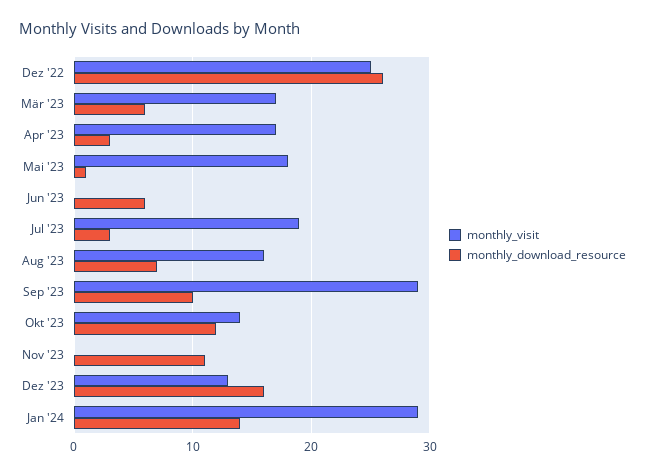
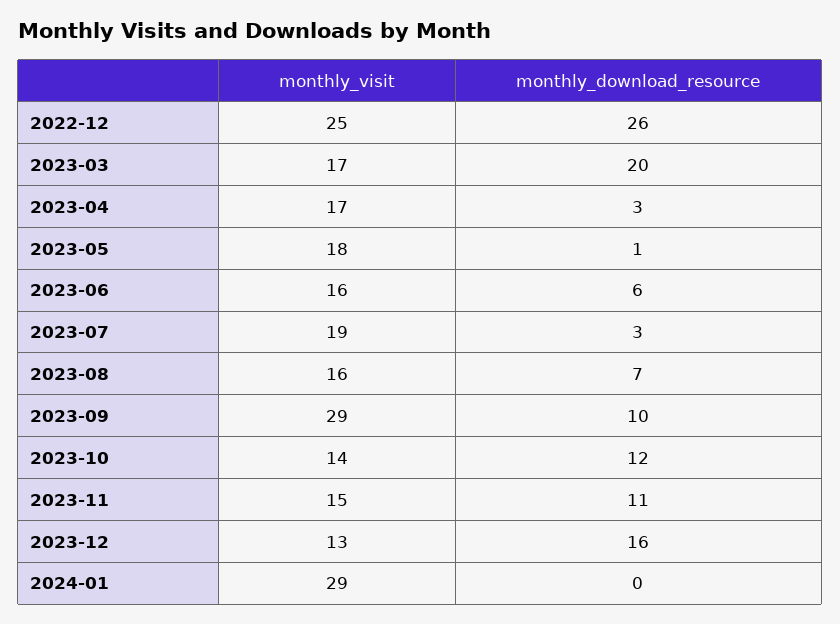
  {
    "monthly_visit": {
      "Dez '22": 25,
      "Mär '23": 17,
      "Apr '23": 17,
      "Mai '23": 18,
-     "Jun '23": 0,
+     "Jun '23": 16,
      "Jul '23": 19,
      "Aug '23": 16,
      "Sep '23": 29,
      "Okt '23": 14,
-     "Nov '23": 0,
+     "Nov '23": 15,
      "Dez '23": 13,
      "Jan '24": 29
    },
    "monthly_download_resource": {
      "Dez '22": 26,
-     "Mär '23": 6,
+     "Mär '23": 20,
      "Apr '23": 3,
      "Mai '23": 1,
      "Jun '23": 6,
      "Jul '23": 3,
      "Aug '23": 7,
      "Sep '23": 10,
      "Okt '23": 12,
      "Nov '23": 11,
      "Dez '23": 16,
-     "Jan '24": 14
+     "Jan '24": 0
    }
  }

